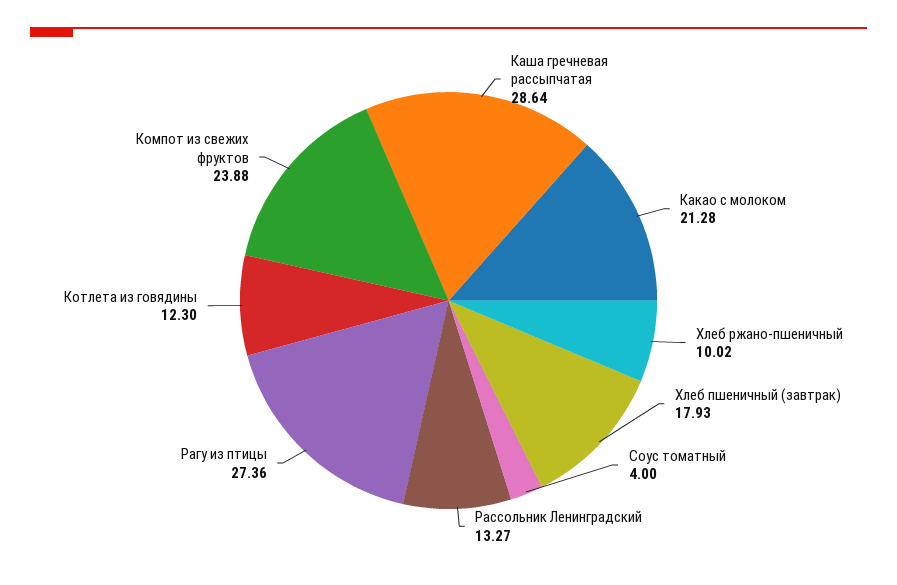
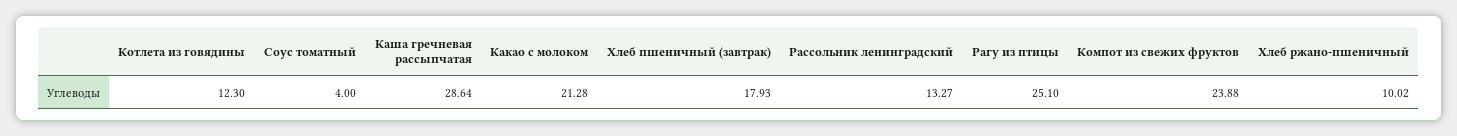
  {
    "Каша гречневая рассыпчатая": 28.64,
    "Какао с молоком": 21.28,
    "Хлеб ржано-пшеничный": 10.02,
    "Хлеб пшеничный (завтрак)": 17.93,
    "Соус томатный": 4,
    "Рассольник Ленинградский": 13.27,
-   "Рагу из птицы": 27.36,
+   "Рагу из птицы": 25.1,
    "Котлета из говядины": 12.3,
    "Компот из свежих фруктов": 23.88
  }

